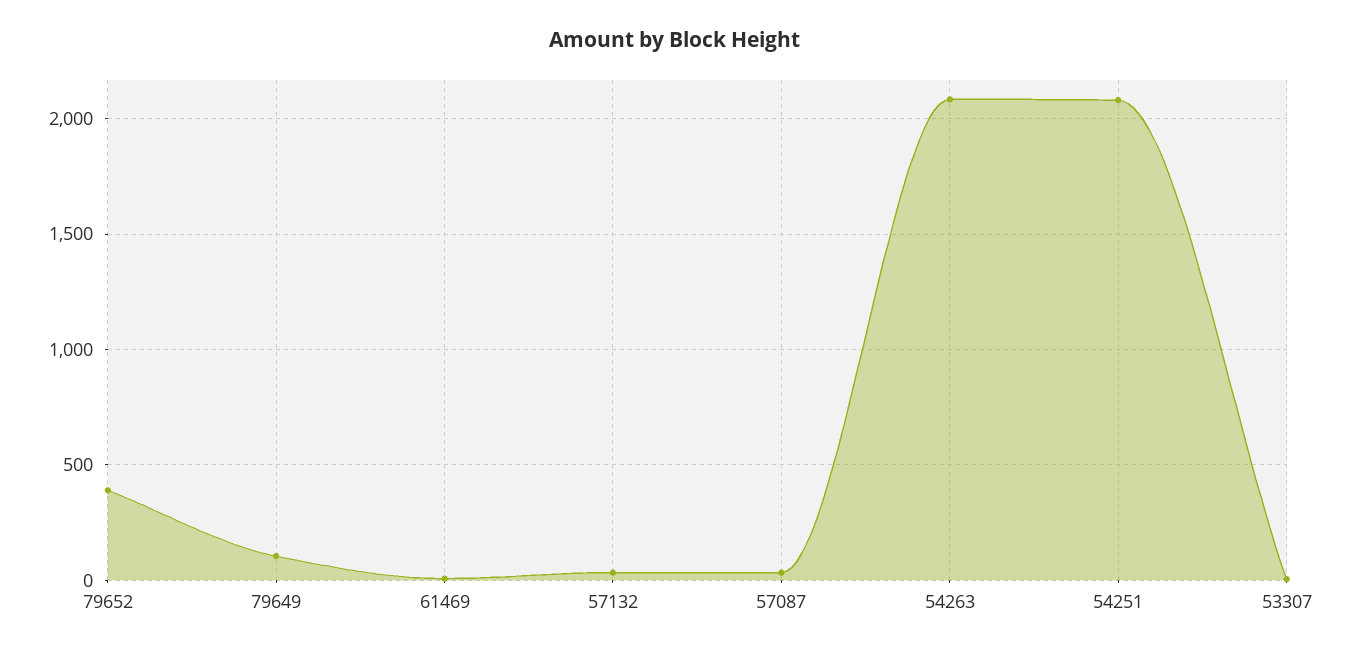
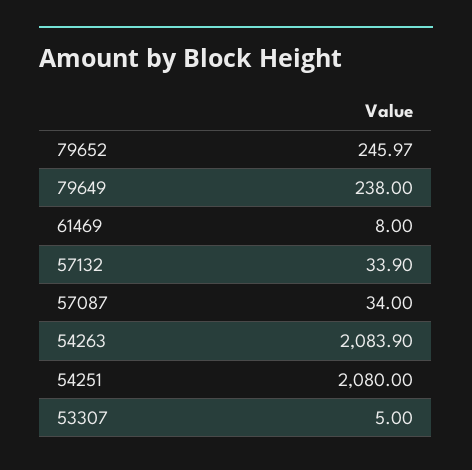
  {
-   "79652": 400,
+   "79652": 245.97,
-   "79649": 100,
+   "79649": 238,
    "61469": 8,
    "57132": 33.9,
    "57087": 34,
    "54263": 2083.9,
    "54251": 2080,
    "53307": 5
  }

